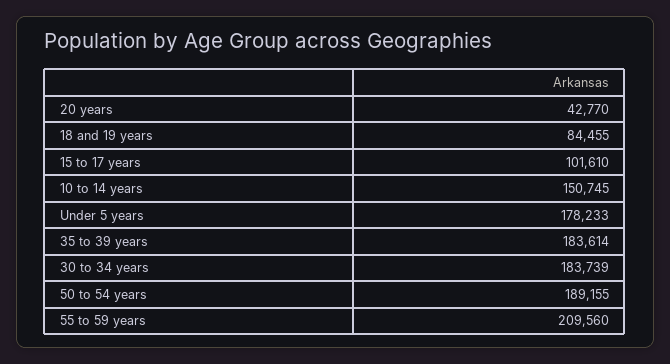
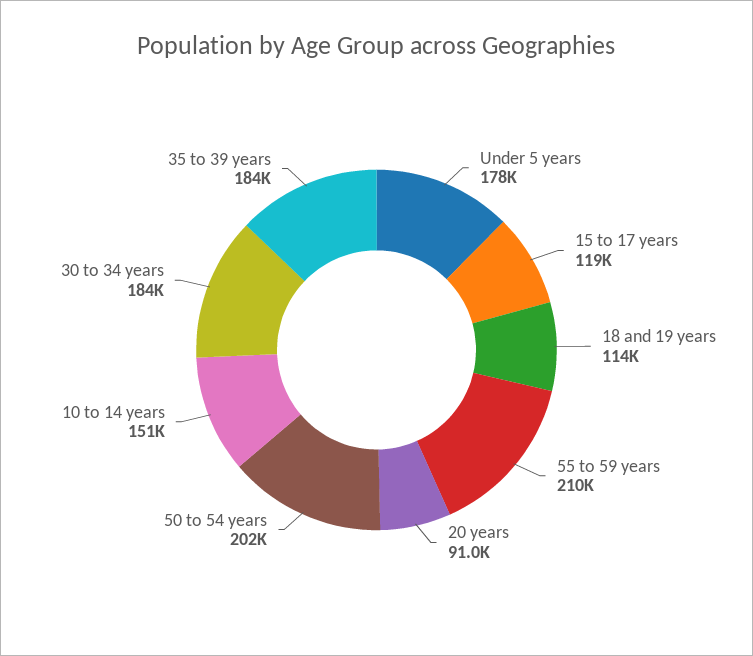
  {
-   "20 years": 42770,
+   "20 years": 91000,
-   "18 and 19 years": 84455,
+   "18 and 19 years": 114000,
-   "15 to 17 years": 101610,
+   "15 to 17 years": 119000,
    "10 to 14 years": 150745,
    "Under 5 years": 178233,
    "35 to 39 years": 183614,
    "30 to 34 years": 183739,
-   "50 to 54 years": 189155,
+   "50 to 54 years": 202000,
    "55 to 59 years": 209560
  }

